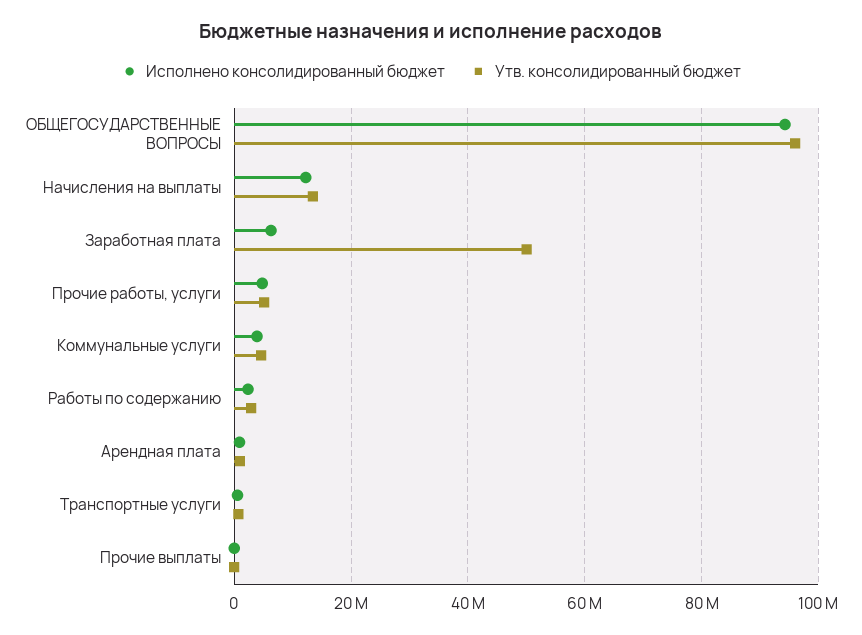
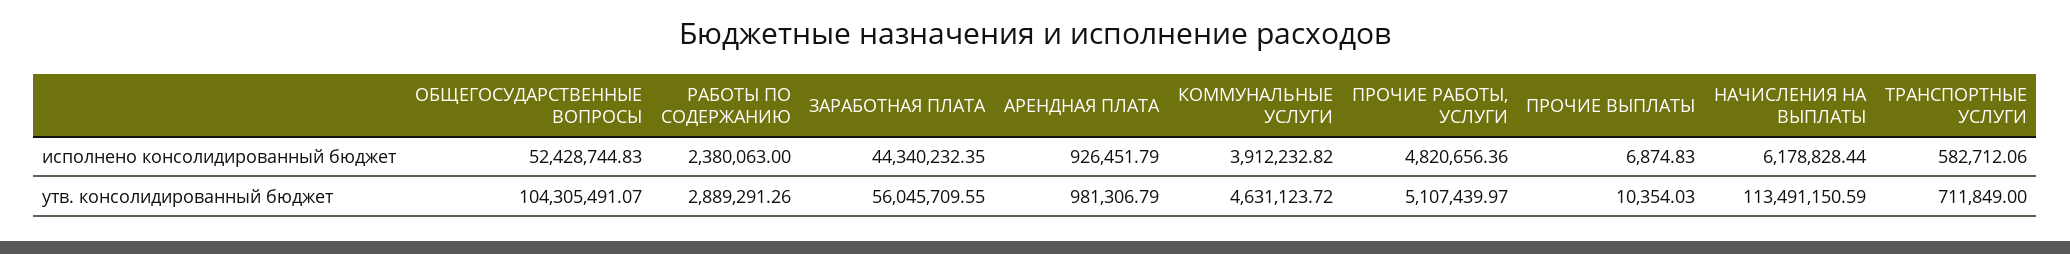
  {
    "Исполнено консолидированный бюджет": {
-     "ОБЩЕГОСУДАРСТВЕННЫЕ ВОПРОСЫ": 94000000,
+     "ОБЩЕГОСУДАРСТВЕННЫЕ ВОПРОСЫ": 52428744.83,
-     "Начисления на выплаты": 12000000,
+     "Начисления на выплаты": 6178828.44,
-     "Заработная плата": 6000000,
+     "Заработная плата": 44340232.35,
      "Прочие работы, услуги": 4820656.36,
      "Коммунальные услуги": 3912232.82,
      "Работы по содержанию": 2380063,
      "Арендная плата": 926451.79,
      "Транспортные услуги": 582712.06,
      "Прочие выплаты": 6874.83
    },
    "Утв. консолидированный бюджет": {
-     "ОБЩЕГОСУДАРСТВЕННЫЕ ВОПРОСЫ": 96000000,
+     "ОБЩЕГОСУДАРСТВЕННЫЕ ВОПРОСЫ": 104305491.07,
-     "Начисления на выплаты": 14000000,
+     "Начисления на выплаты": 113491150.59,
-     "Заработная плата": 50000000,
+     "Заработная плата": 56045709.55,
      "Прочие работы, услуги": 5107439.97,
      "Коммунальные услуги": 4631123.72,
      "Работы по содержанию": 2889291.26,
      "Арендная плата": 981306.79,
      "Транспортные услуги": 711849,
      "Прочие выплаты": 10354.03
    }
  }

